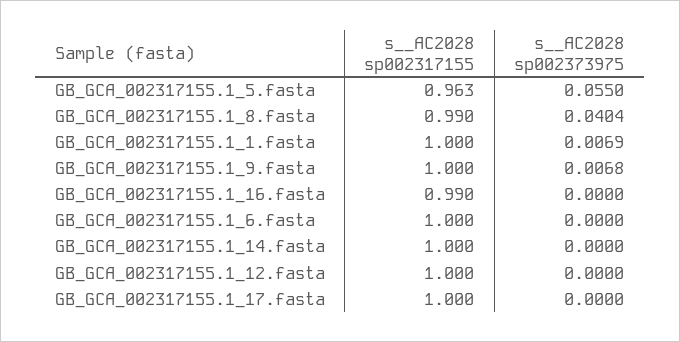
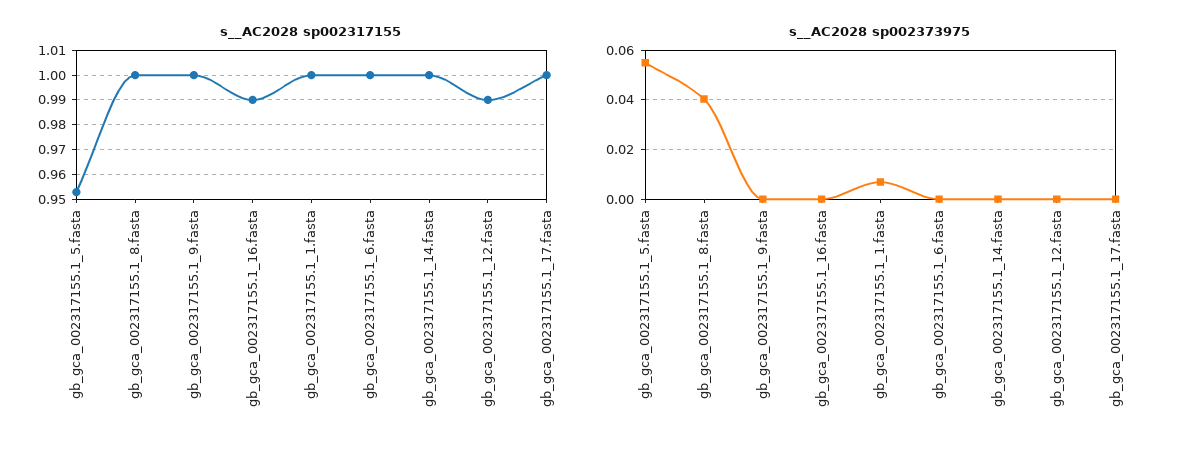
  {
    "s__AC2028 sp002317155": {
-     "GB_GCA_002317155.1_5.fasta": 0.963,
+     "GB_GCA_002317155.1_5.fasta": 0.9525,
-     "GB_GCA_002317155.1_8.fasta": 0.99,
+     "GB_GCA_002317155.1_8.fasta": 1,
      "GB_GCA_002317155.1_1.fasta": 1,
      "GB_GCA_002317155.1_9.fasta": 1,
      "GB_GCA_002317155.1_16.fasta": 0.99,
      "GB_GCA_002317155.1_6.fasta": 1,
      "GB_GCA_002317155.1_14.fasta": 1,
-     "GB_GCA_002317155.1_12.fasta": 1,
+     "GB_GCA_002317155.1_12.fasta": 0.99,
      "GB_GCA_002317155.1_17.fasta": 1
    },
    "s__AC2028 sp002373975": {
      "GB_GCA_002317155.1_5.fasta": 0.055,
      "GB_GCA_002317155.1_8.fasta": 0.0404,
      "GB_GCA_002317155.1_1.fasta": 0.0069,
-     "GB_GCA_002317155.1_9.fasta": 0.0068,
+     "GB_GCA_002317155.1_9.fasta": 0,
      "GB_GCA_002317155.1_16.fasta": 0,
      "GB_GCA_002317155.1_6.fasta": 0,
      "GB_GCA_002317155.1_14.fasta": 0,
      "GB_GCA_002317155.1_12.fasta": 0,
      "GB_GCA_002317155.1_17.fasta": 0
    }
  }

